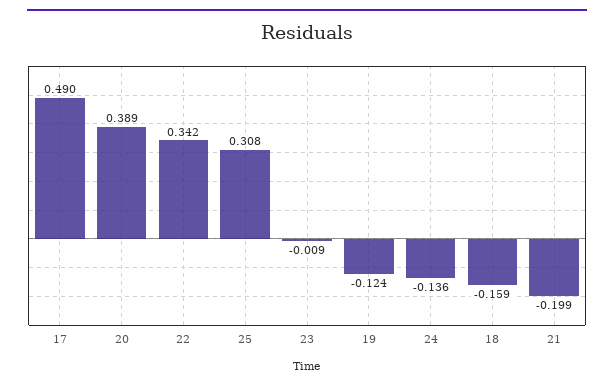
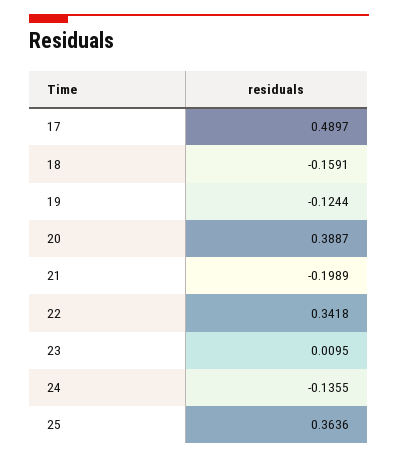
  {
    "17": 0.4897,
    "20": 0.3887,
    "22": 0.3418,
-   "25": 0.308,
+   "25": 0.3636,
-   "23": -0.009,
+   "23": 0.0095,
    "19": -0.1244,
    "24": -0.1355,
    "18": -0.1591,
    "21": -0.1989
  }

